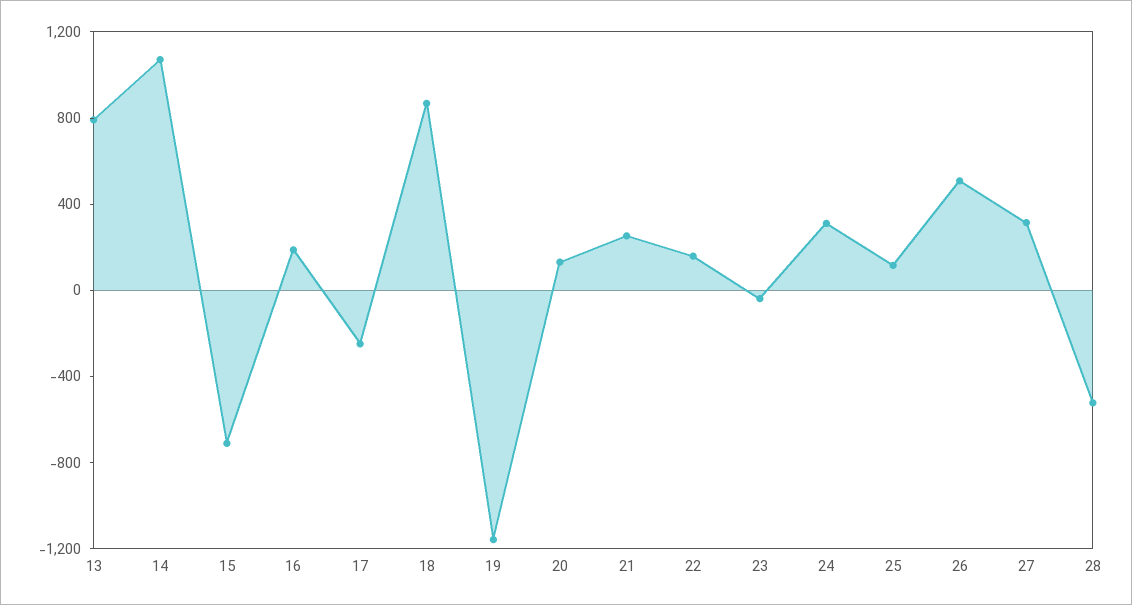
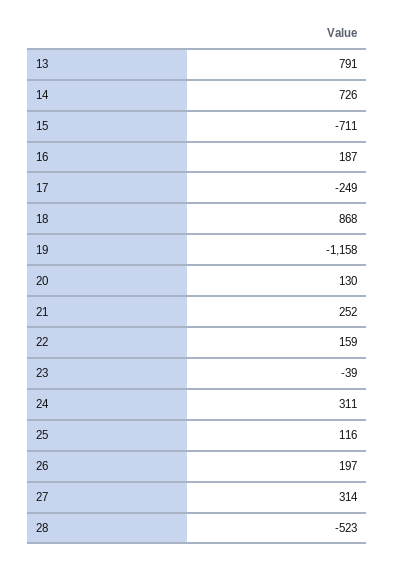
  {
    "13": 791,
-   "14": 1100,
+   "14": 726,
    "15": -711,
    "16": 187,
    "17": -249,
    "18": 868,
    "19": -1158,
    "20": 130,
    "21": 252,
    "22": 159,
    "23": -39,
    "24": 311,
    "25": 116,
-   "26": 500,
+   "26": 197,
    "27": 314,
    "28": -523
  }

